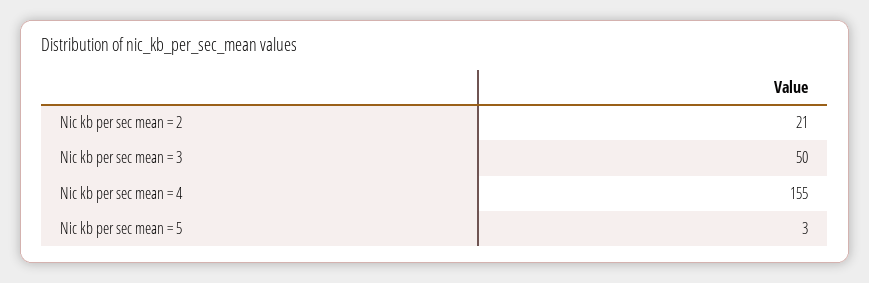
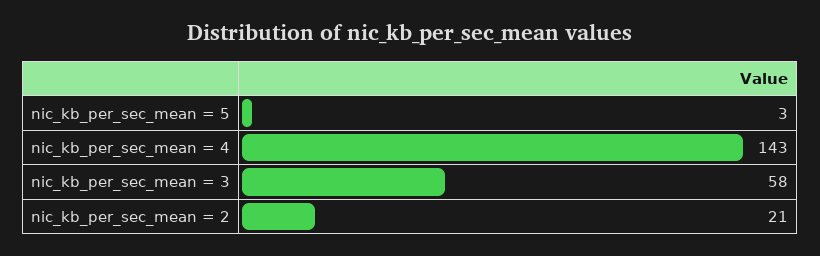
  {
    "Nic kb per sec mean = 2": 21,
-   "Nic kb per sec mean = 3": 50,
+   "Nic kb per sec mean = 3": 58,
-   "Nic kb per sec mean = 4": 155,
+   "Nic kb per sec mean = 4": 143,
    "Nic kb per sec mean = 5": 3
  }

